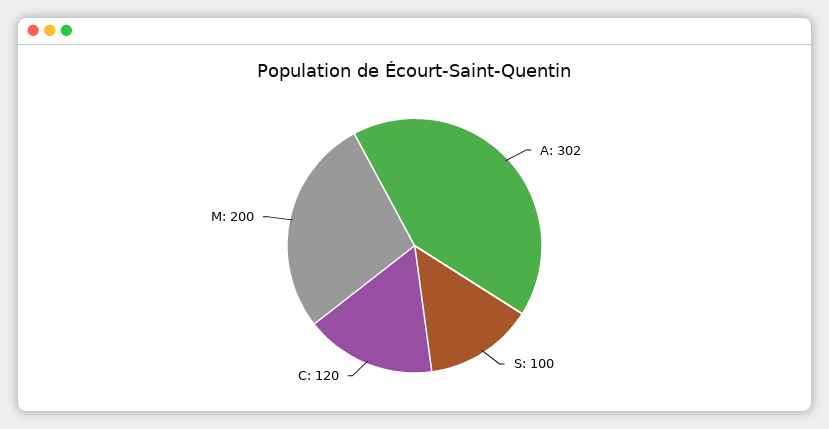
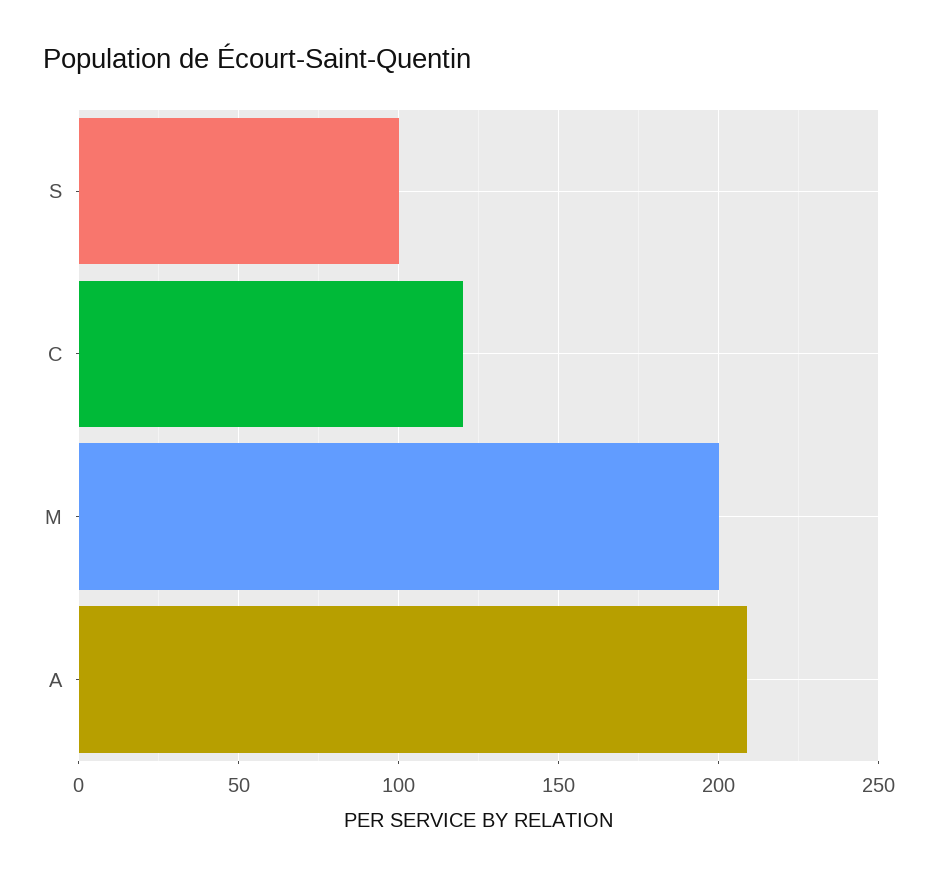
  {
-   "A": 302,
+   "A": 210,
    "S": 100,
    "C": 120,
    "M": 200
  }

